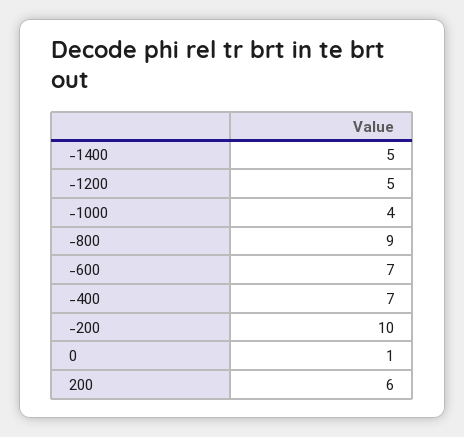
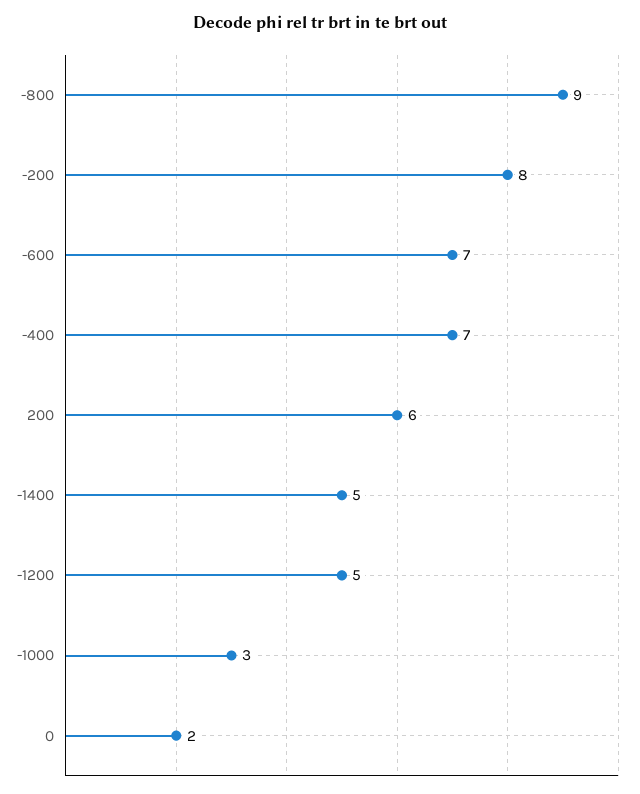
  {
    "-1400": 5,
    "-1200": 5,
-   "-1000": 4,
+   "-1000": 3,
    "-800": 9,
    "-600": 7,
    "-400": 7,
-   "-200": 10,
+   "-200": 8,
-   "0": 1,
+   "0": 2,
    "200": 6
  }

